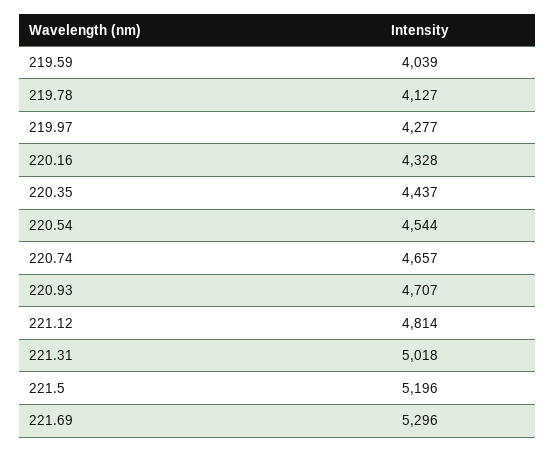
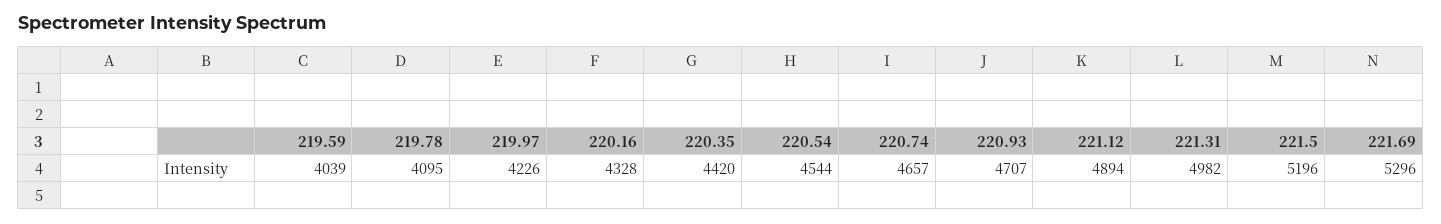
  {
    "219.59": 4039,
-   "219.78": 4127,
+   "219.78": 4095,
-   "219.97": 4277,
+   "219.97": 4226,
    "220.16": 4328,
-   "220.35": 4437,
+   "220.35": 4420,
    "220.54": 4544,
    "220.74": 4657,
    "220.93": 4707,
-   "221.12": 4814,
+   "221.12": 4894,
-   "221.31": 5018,
+   "221.31": 4982,
    "221.5": 5196,
    "221.69": 5296
  }

